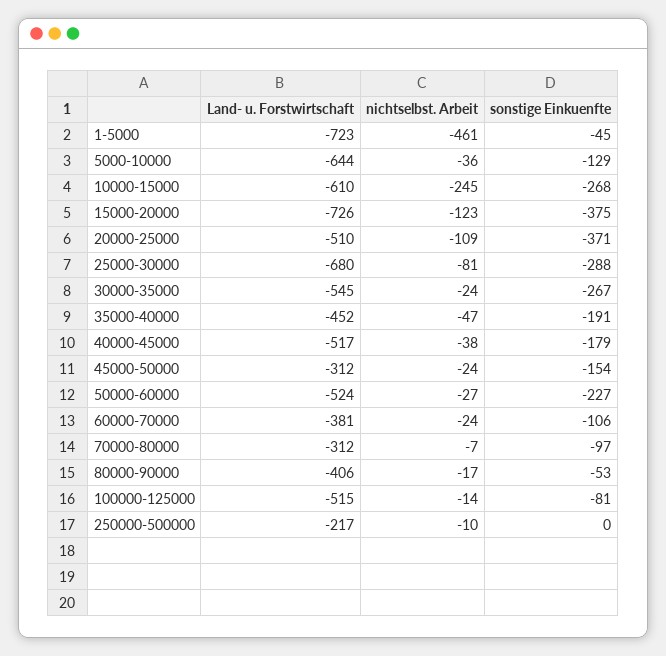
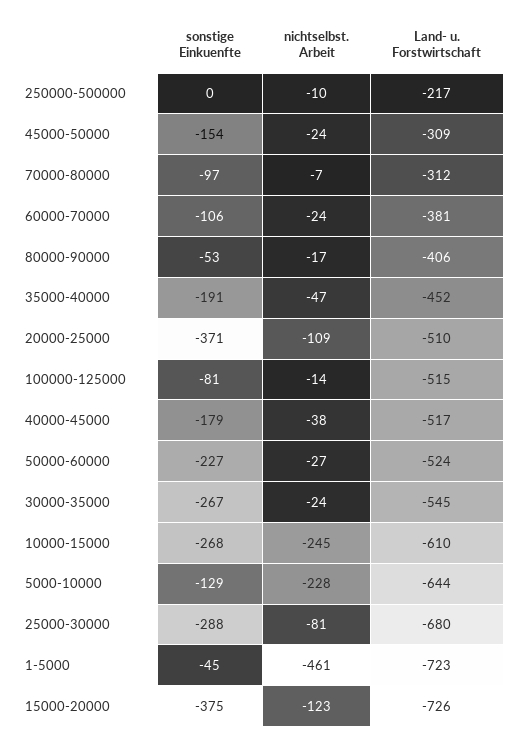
  {
    "Land- u. Forstwirtschaft": {
      "1-5000": -723,
      "5000-10000": -644,
      "10000-15000": -610,
      "15000-20000": -726,
      "20000-25000": -510,
      "25000-30000": -680,
      "30000-35000": -545,
      "35000-40000": -452,
      "40000-45000": -517,
-     "45000-50000": -312,
+     "45000-50000": -309,
      "50000-60000": -524,
      "60000-70000": -381,
      "70000-80000": -312,
      "80000-90000": -406,
      "100000-125000": -515,
      "250000-500000": -217
    },
    "nichtselbst. Arbeit": {
      "1-5000": -461,
-     "5000-10000": -36,
+     "5000-10000": -228,
      "10000-15000": -245,
      "15000-20000": -123,
      "20000-25000": -109,
      "25000-30000": -81,
      "30000-35000": -24,
      "35000-40000": -47,
      "40000-45000": -38,
      "45000-50000": -24,
      "50000-60000": -27,
      "60000-70000": -24,
      "70000-80000": -7,
      "80000-90000": -17,
      "100000-125000": -14,
      "250000-500000": -10
    },
    "sonstige Einkuenfte": {
      "1-5000": -45,
      "5000-10000": -129,
      "10000-15000": -268,
      "15000-20000": -375,
      "20000-25000": -371,
      "25000-30000": -288,
      "30000-35000": -267,
      "35000-40000": -191,
      "40000-45000": -179,
      "45000-50000": -154,
      "50000-60000": -227,
      "60000-70000": -106,
      "70000-80000": -97,
      "80000-90000": -53,
      "100000-125000": -81,
      "250000-500000": 0
    }
  }

